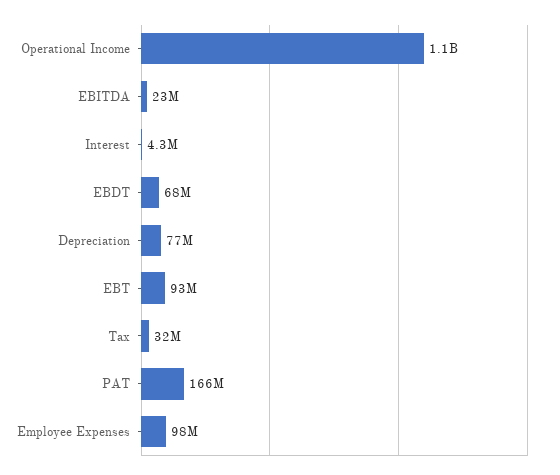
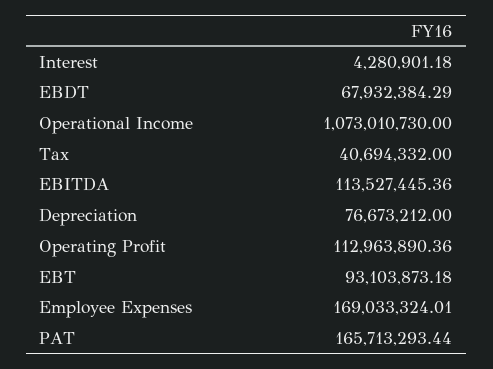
  {
    "Operational Income": 1073010730,
-   "EBITDA": 23000000,
+   "EBITDA": 113527445.36,
    "Interest": 4280901.18,
    "EBDT": 67932384.29,
    "Depreciation": 76673212,
    "EBT": 93103873.18,
-   "Tax": 32000000,
+   "Tax": 40694332,
    "PAT": 165713293.44,
-   "Employee Expenses": 98000000
+   "Employee Expenses": 169033324.01,
+   "Operating Profit": 112963890.36
  }

